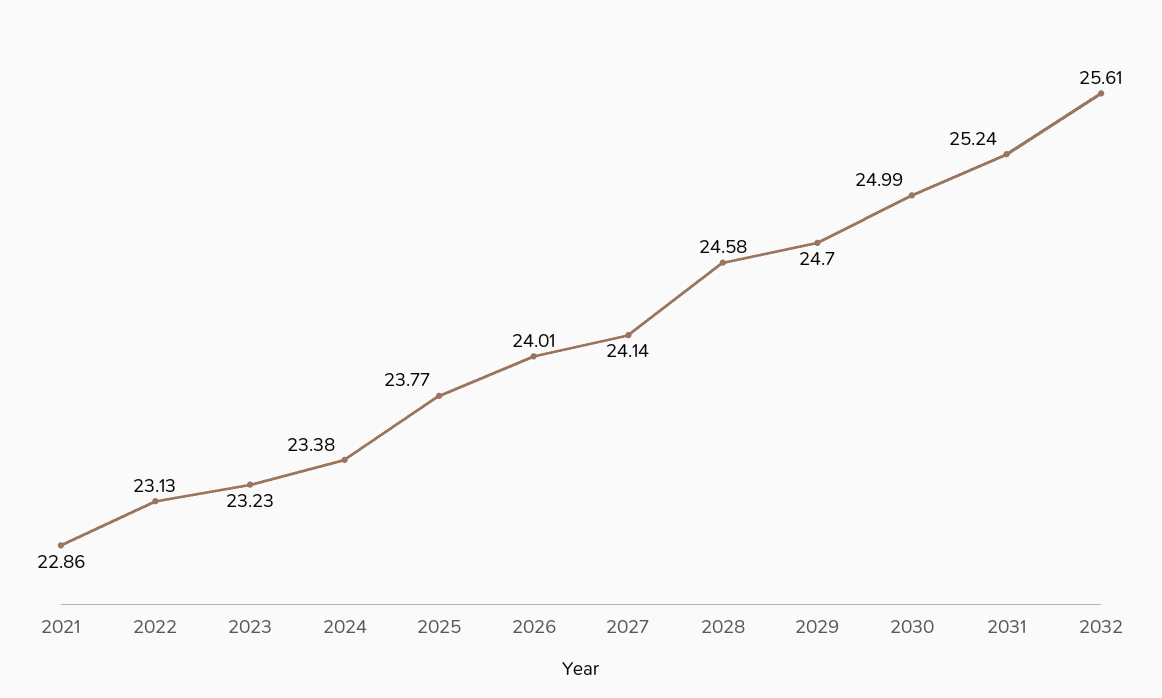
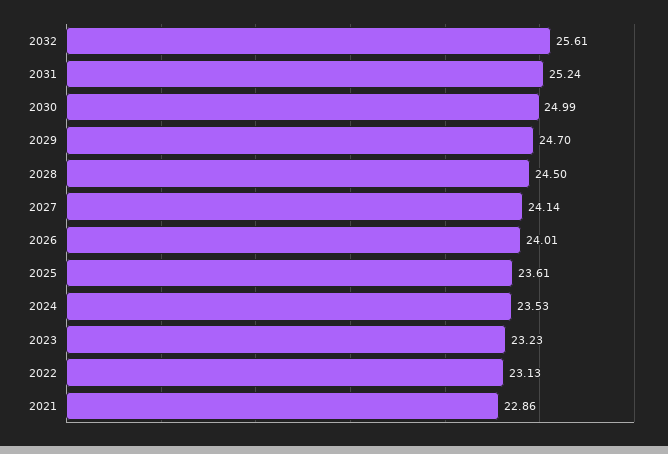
  {
    "2021": 22.86,
    "2022": 23.13,
    "2023": 23.23,
-   "2024": 23.38,
+   "2024": 23.53,
-   "2025": 23.77,
+   "2025": 23.61,
    "2026": 24.01,
    "2027": 24.14,
-   "2028": 24.58,
+   "2028": 24.5,
    "2029": 24.7,
    "2030": 24.99,
    "2031": 25.24,
    "2032": 25.61
  }

